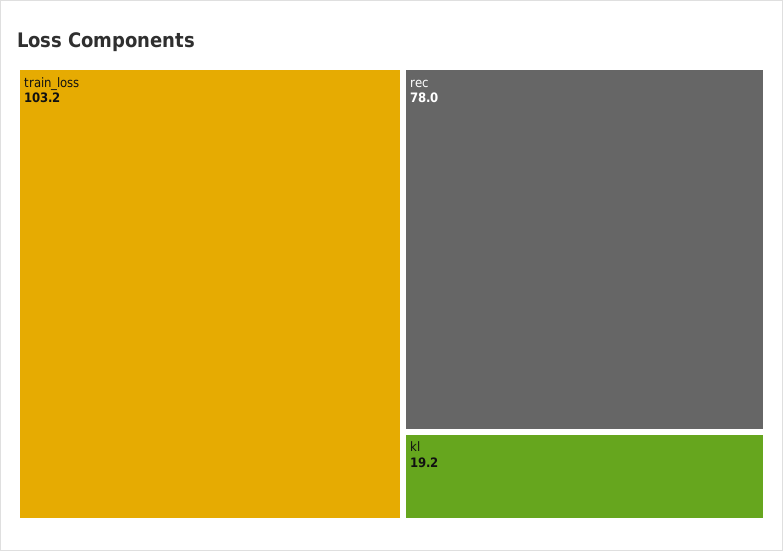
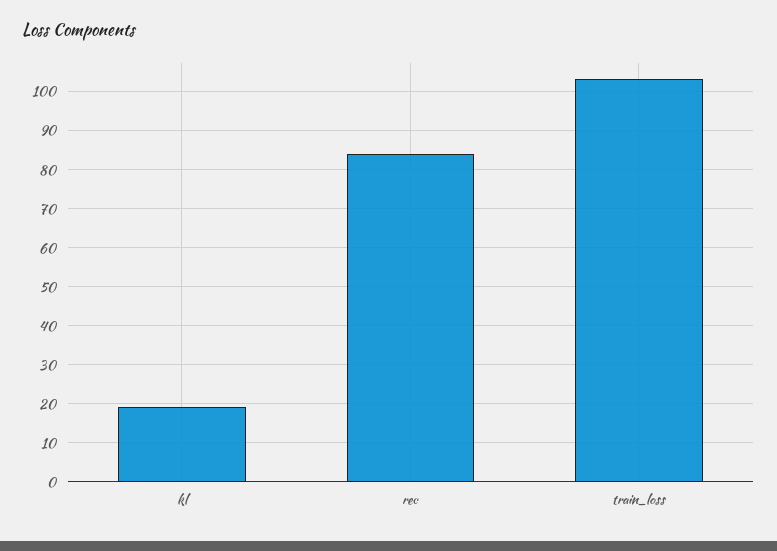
  {
    "train_loss": 103.2,
-   "rec": 78,
+   "rec": 84,
    "kl": 19.2
  }

